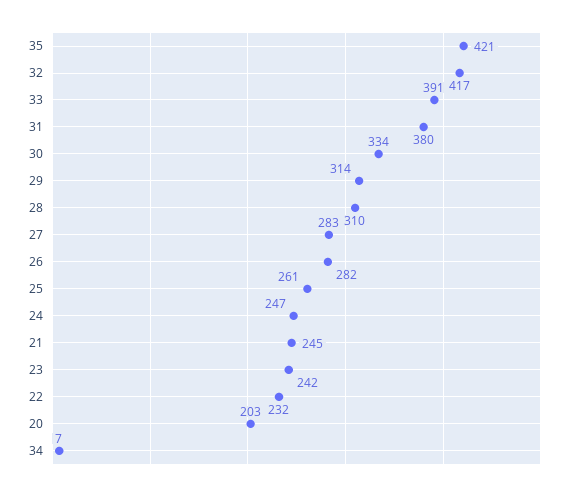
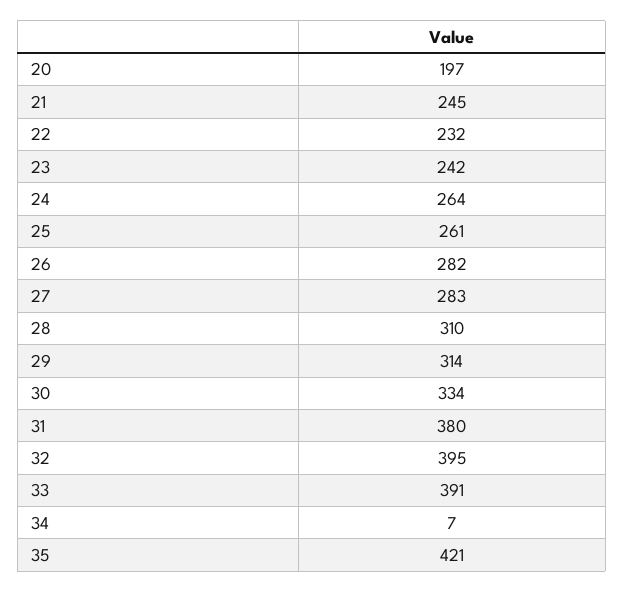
  {
    "35": 421,
-   "32": 417,
+   "32": 395,
    "33": 391,
    "31": 380,
    "30": 334,
    "29": 314,
    "28": 310,
    "27": 283,
    "26": 282,
    "25": 261,
-   "24": 247,
+   "24": 264,
    "21": 245,
    "23": 242,
    "22": 232,
-   "20": 203,
+   "20": 197,
    "34": 7
  }

